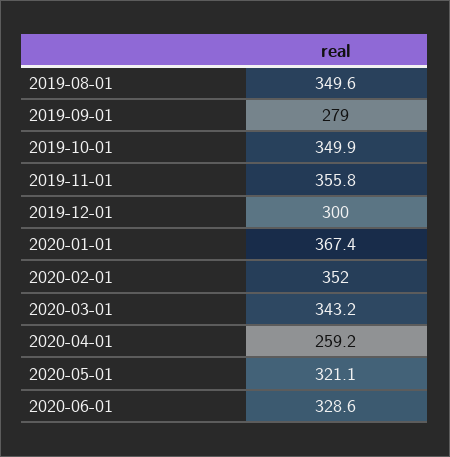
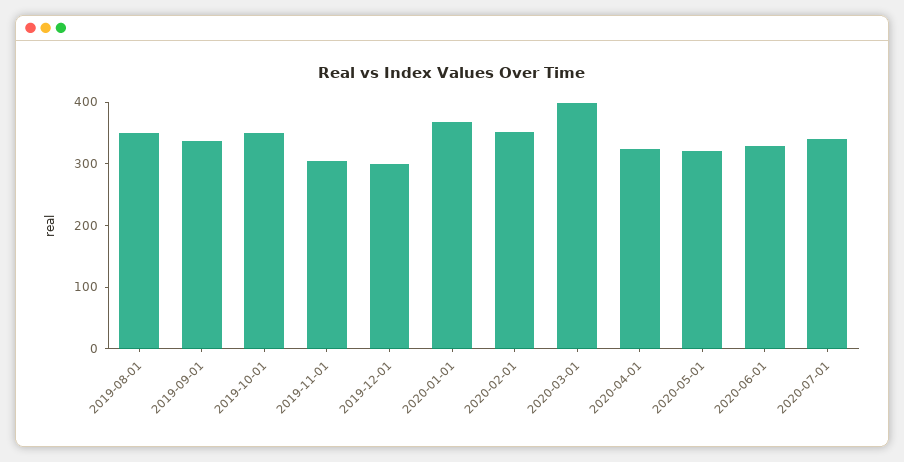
  {
    "2019-08-01": 349.6,
-   "2019-09-01": 279,
+   "2019-09-01": 340,
    "2019-10-01": 349.9,
-   "2019-11-01": 355.8,
+   "2019-11-01": 300,
    "2019-12-01": 300,
    "2020-01-01": 367.4,
    "2020-02-01": 352,
-   "2020-03-01": 343.2,
+   "2020-03-01": 400,
-   "2020-04-01": 259.2,
+   "2020-04-01": 320,
    "2020-05-01": 321.1,
-   "2020-06-01": 328.6
+   "2020-06-01": 328.6,
+   "2020-07-01": 340
  }

